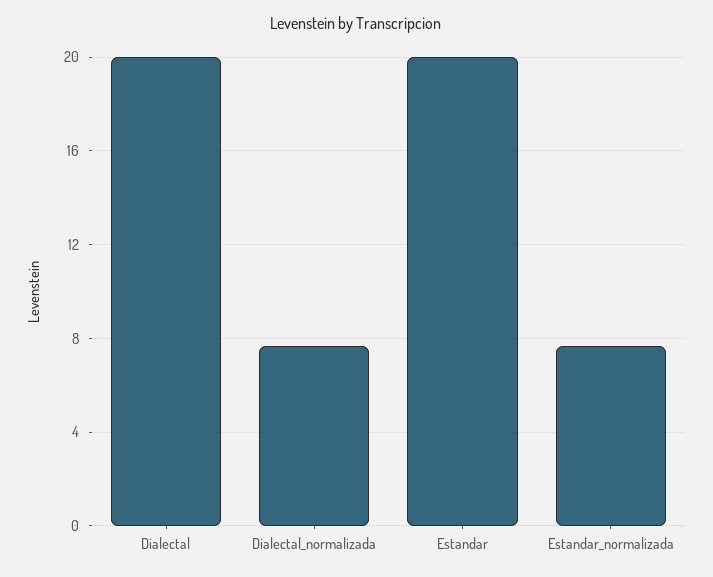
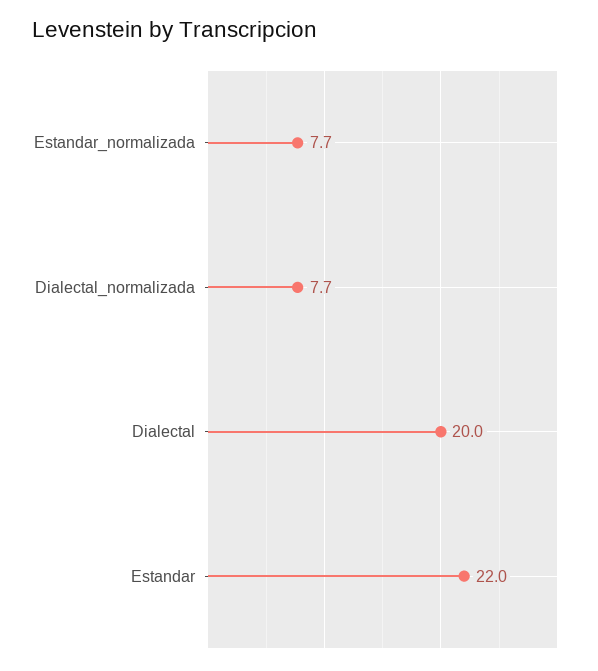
  {
    "Dialectal": 20,
    "Dialectal_normalizada": 7.7,
-   "Estandar": 20,
+   "Estandar": 22,
    "Estandar_normalizada": 7.7
  }

